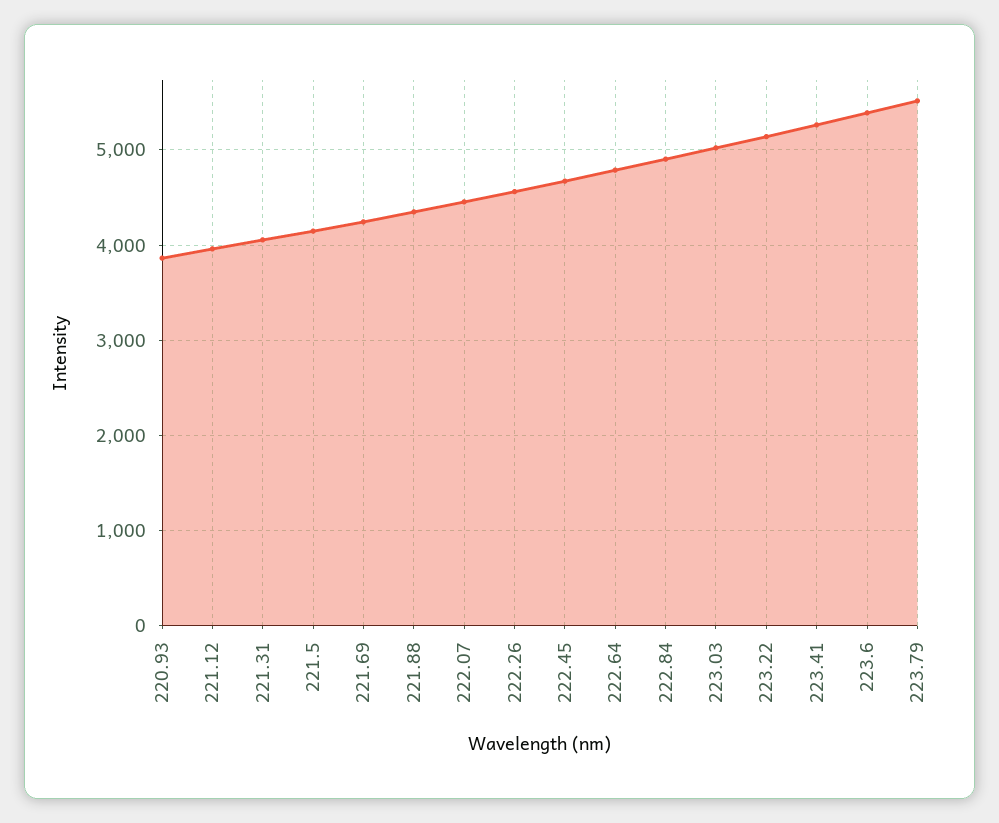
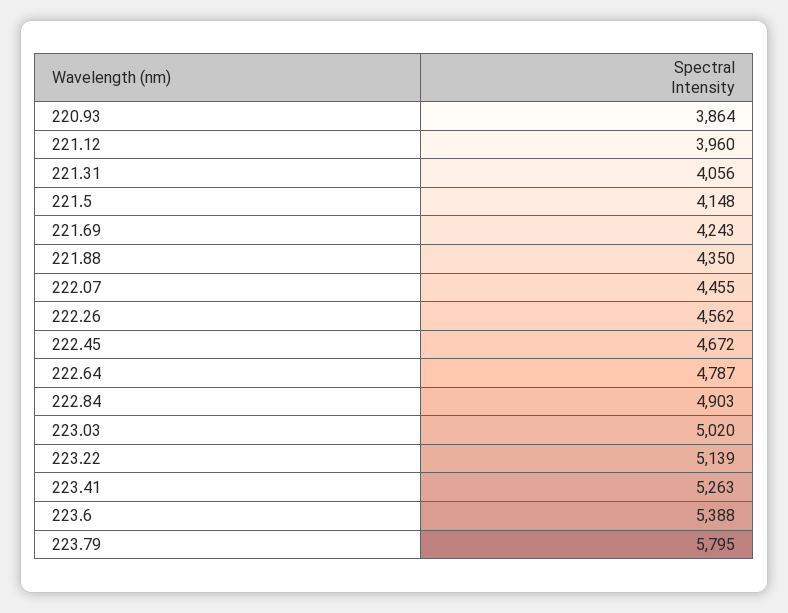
  {
    "220.93": 3864,
    "221.12": 3960,
    "221.31": 4056,
    "221.5": 4148,
    "221.69": 4243,
    "221.88": 4350,
    "222.07": 4455,
    "222.26": 4562,
    "222.45": 4672,
    "222.64": 4787,
    "222.84": 4903,
    "223.03": 5020,
    "223.22": 5139,
    "223.41": 5263,
    "223.6": 5388,
-   "223.79": 5500
+   "223.79": 5795
  }

